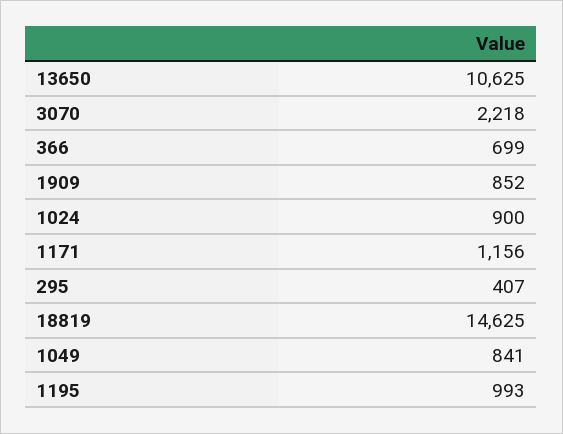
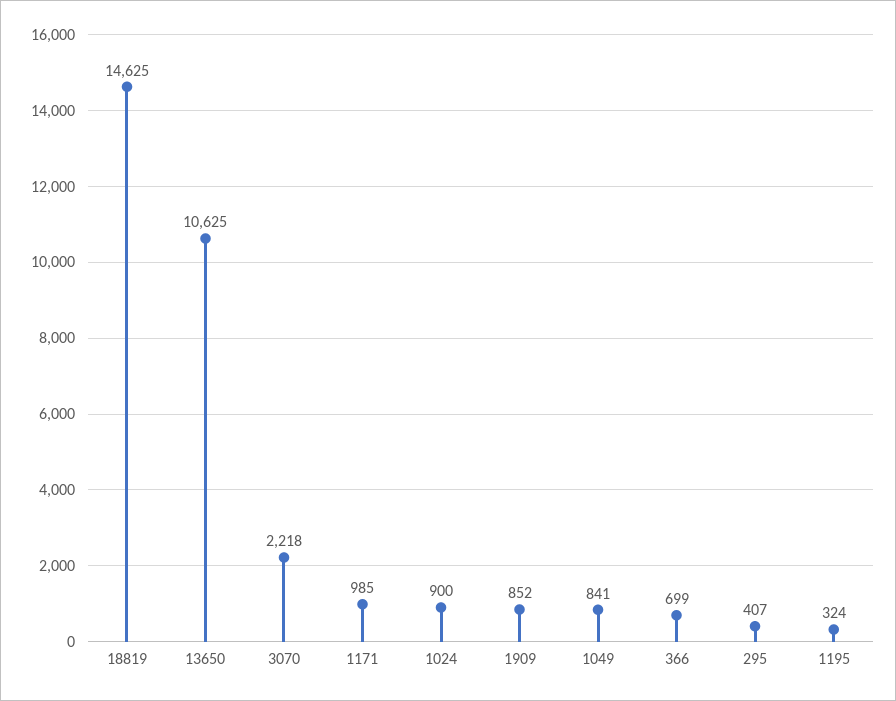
  {
    "13650": 10625,
    "3070": 2218,
    "366": 699,
    "1909": 852,
    "1024": 900,
-   "1171": 1156,
+   "1171": 985,
    "295": 407,
    "18819": 14625,
    "1049": 841,
-   "1195": 993
+   "1195": 324
  }

